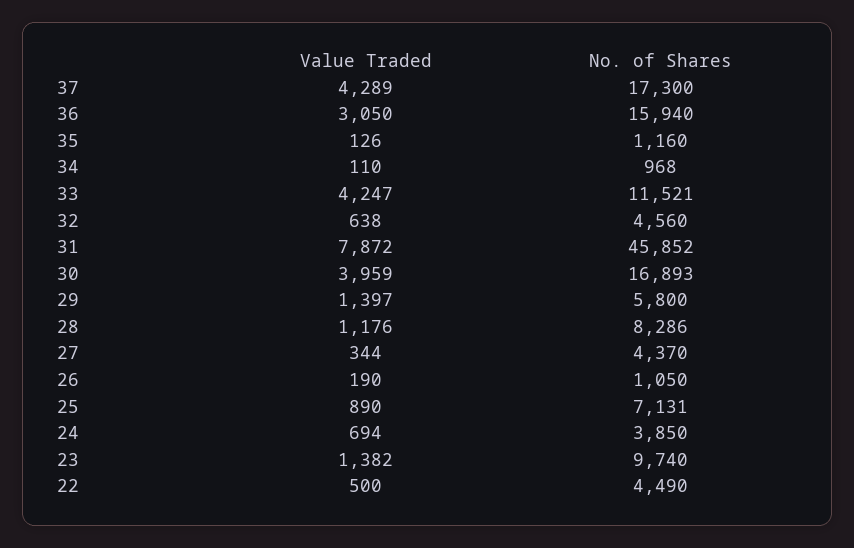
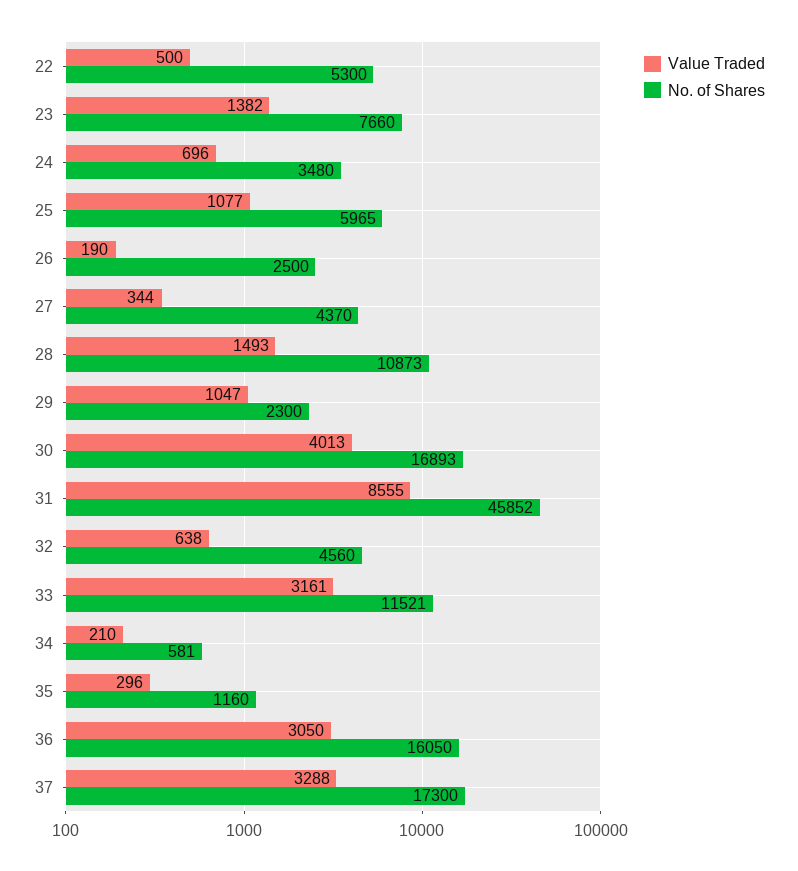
  {
    "Value Traded": {
-     "37": 4289,
+     "37": 3288,
      "36": 3050,
-     "35": 126,
+     "35": 296,
-     "34": 110,
+     "34": 210,
-     "33": 4247,
+     "33": 3161,
      "32": 638,
-     "31": 7872,
+     "31": 8555,
-     "30": 3959,
+     "30": 4013,
-     "29": 1397,
+     "29": 1047,
-     "28": 1176,
+     "28": 1493,
      "27": 344,
      "26": 190,
-     "25": 890,
+     "25": 1077,
-     "24": 694,
+     "24": 696,
      "23": 1382,
      "22": 500
    },
    "No. of Shares": {
      "37": 17300,
-     "36": 15940,
+     "36": 16050,
      "35": 1160,
-     "34": 968,
+     "34": 581,
      "33": 11521,
      "32": 4560,
      "31": 45852,
      "30": 16893,
-     "29": 5800,
+     "29": 2300,
-     "28": 8286,
+     "28": 10873,
      "27": 4370,
-     "26": 1050,
+     "26": 2500,
-     "25": 7131,
+     "25": 5965,
-     "24": 3850,
+     "24": 3480,
-     "23": 9740,
+     "23": 7660,
-     "22": 4490
+     "22": 5300
    }
  }

